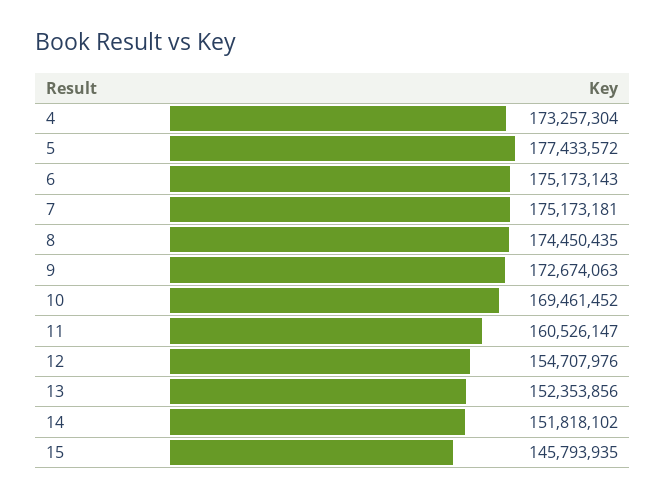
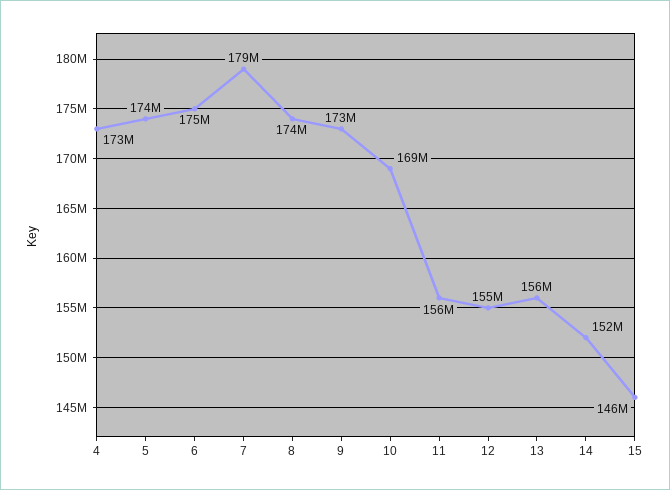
  {
    "4": 173257304,
-   "5": 177433572,
+   "5": 174000000,
    "6": 175173143,
-   "7": 175173181,
+   "7": 179000000,
    "8": 174450435,
    "9": 172674063,
    "10": 169461452,
-   "11": 160526147,
+   "11": 156000000,
    "12": 154707976,
-   "13": 152353856,
+   "13": 156000000,
    "14": 151818102,
    "15": 145793935
  }

